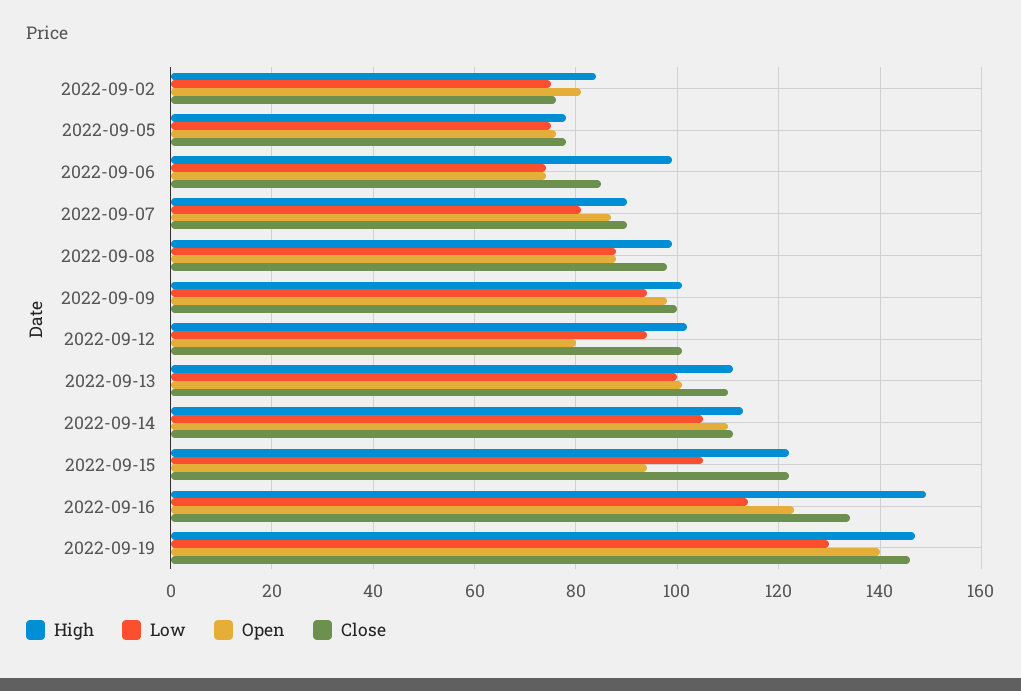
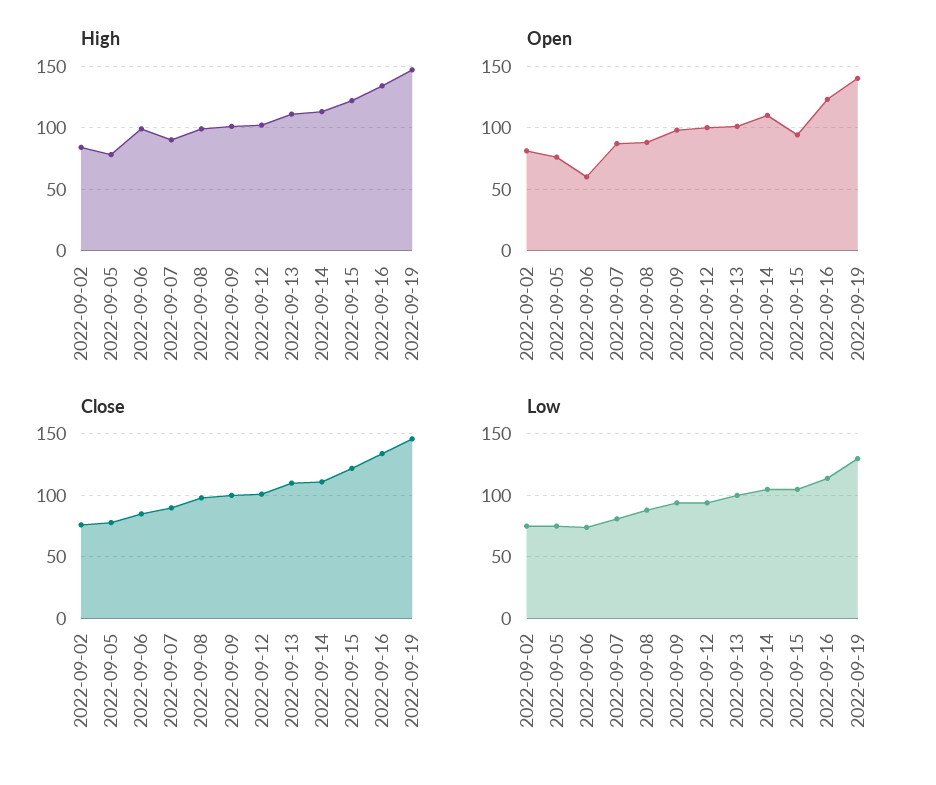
  {
    "High": {
      "2022-09-02": 85,
      "2022-09-05": 80,
      "2022-09-06": 100,
      "2022-09-07": 90,
      "2022-09-08": 100,
      "2022-09-09": 100,
      "2022-09-12": 100,
      "2022-09-13": 110,
      "2022-09-14": 115,
      "2022-09-15": 120,
-     "2022-09-16": 150,
+     "2022-09-16": 135,
      "2022-09-19": 145
    },
    "Low": {
      "2022-09-02": 75,
      "2022-09-05": 75,
      "2022-09-06": 75,
      "2022-09-07": 80,
      "2022-09-08": 90,
      "2022-09-09": 95,
      "2022-09-12": 95,
      "2022-09-13": 100,
      "2022-09-14": 105,
      "2022-09-15": 105,
      "2022-09-16": 115,
      "2022-09-19": 130
    },
    "Open": {
      "2022-09-02": 80,
      "2022-09-05": 75,
-     "2022-09-06": 75,
+     "2022-09-06": 60,
      "2022-09-07": 85,
      "2022-09-08": 90,
      "2022-09-09": 100,
-     "2022-09-12": 80,
+     "2022-09-12": 100,
      "2022-09-13": 100,
      "2022-09-14": 110,
      "2022-09-15": 95,
      "2022-09-16": 125,
      "2022-09-19": 140
    },
    "Close": {
      "2022-09-02": 75,
      "2022-09-05": 80,
      "2022-09-06": 85,
      "2022-09-07": 90,
      "2022-09-08": 100,
      "2022-09-09": 100,
      "2022-09-12": 100,
      "2022-09-13": 110,
      "2022-09-14": 110,
      "2022-09-15": 120,
      "2022-09-16": 135,
      "2022-09-19": 145
    }
  }

